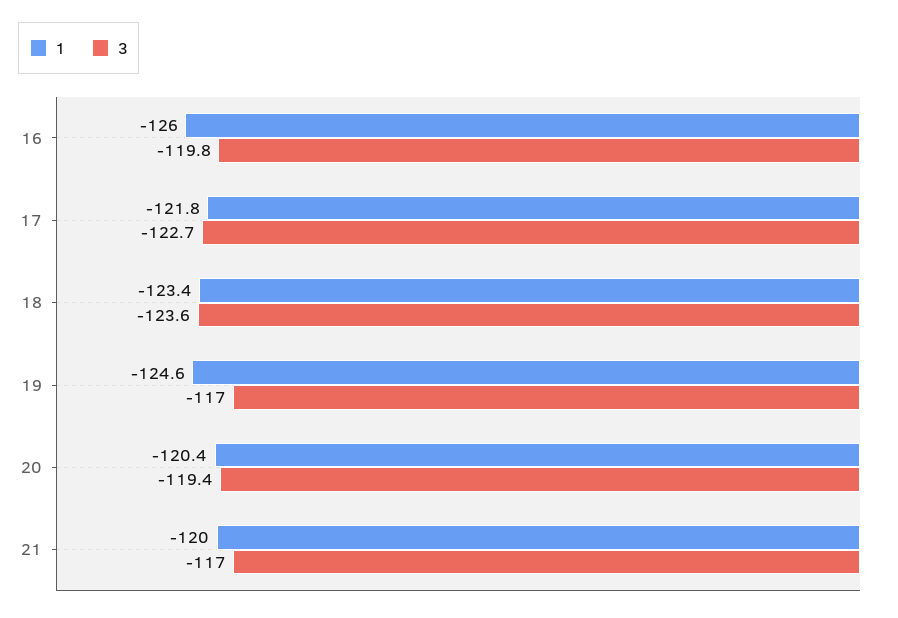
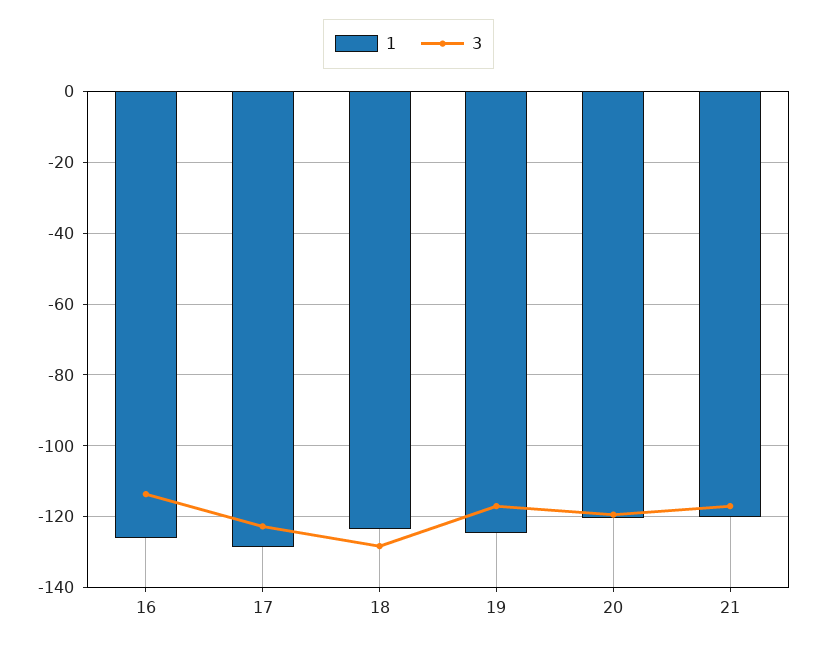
  {
    "1": {
      "16": -126,
-     "17": -121.8,
+     "17": -128,
      "18": -123.4,
      "19": -124.6,
      "20": -120.4,
      "21": -120
    },
    "3": {
-     "16": -119.8,
+     "16": -114,
      "17": -122.7,
-     "18": -123.6,
+     "18": -128,
      "19": -117,
      "20": -119.4,
      "21": -117
    }
  }

